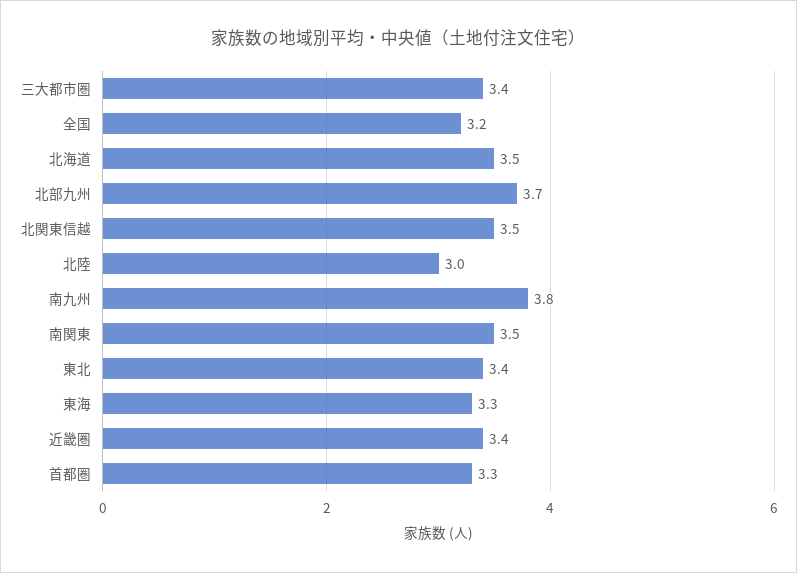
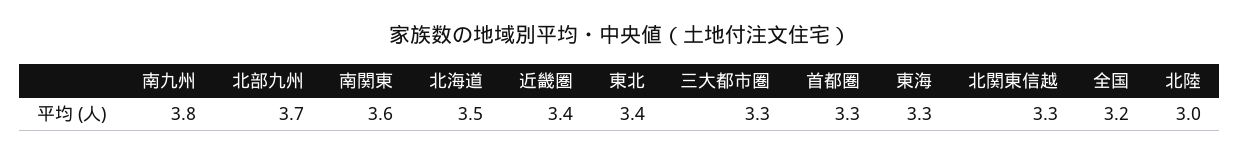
  {
-   "三大都市圏": 3.4,
+   "三大都市圏": 3.3,
    "全国": 3.2,
    "北海道": 3.5,
    "北部九州": 3.7,
-   "北関東信越": 3.5,
+   "北関東信越": 3.3,
    "北陸": 3,
    "南九州": 3.8,
-   "南関東": 3.5,
+   "南関東": 3.6,
    "東北": 3.4,
    "東海": 3.3,
    "近畿圏": 3.4,
    "首都圏": 3.3
  }

